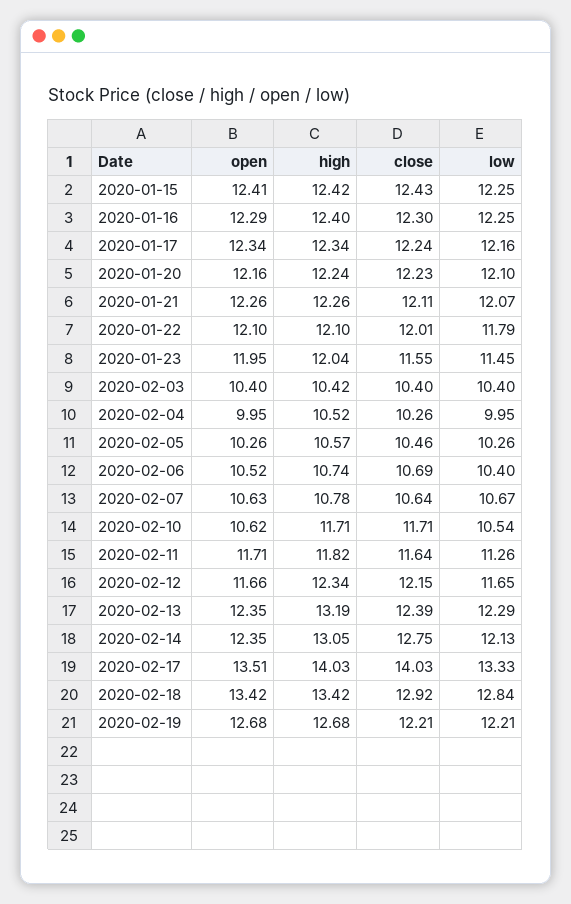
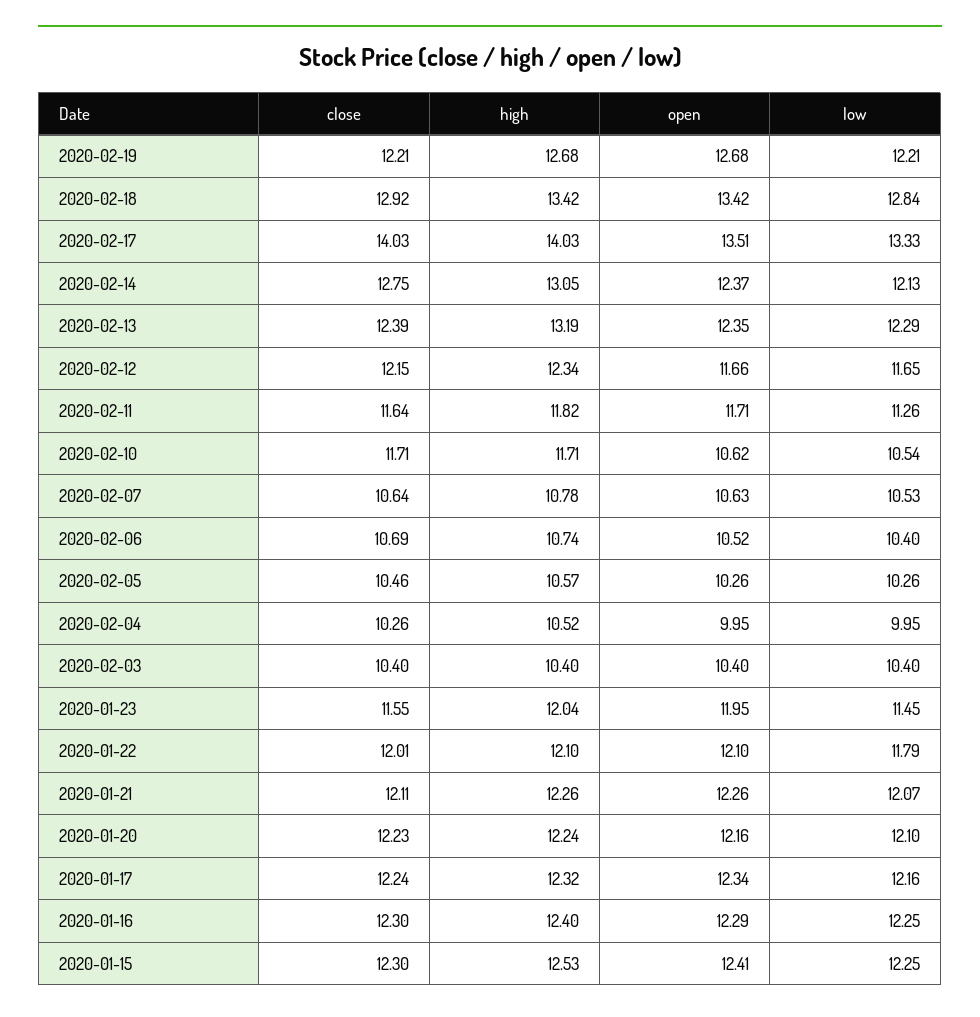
  {
    "open": {
      "2020-01-15": 12.41,
      "2020-01-16": 12.29,
      "2020-01-17": 12.34,
      "2020-01-20": 12.16,
      "2020-01-21": 12.26,
      "2020-01-22": 12.1,
      "2020-01-23": 11.95,
      "2020-02-03": 10.4,
      "2020-02-04": 9.95,
      "2020-02-05": 10.26,
      "2020-02-06": 10.52,
      "2020-02-07": 10.63,
      "2020-02-10": 10.62,
      "2020-02-11": 11.71,
      "2020-02-12": 11.66,
      "2020-02-13": 12.35,
-     "2020-02-14": 12.35,
+     "2020-02-14": 12.37,
      "2020-02-17": 13.51,
      "2020-02-18": 13.42,
      "2020-02-19": 12.68
    },
    "high": {
-     "2020-01-15": 12.42,
+     "2020-01-15": 12.53,
      "2020-01-16": 12.4,
-     "2020-01-17": 12.34,
+     "2020-01-17": 12.32,
      "2020-01-20": 12.24,
      "2020-01-21": 12.26,
      "2020-01-22": 12.1,
      "2020-01-23": 12.04,
-     "2020-02-03": 10.42,
+     "2020-02-03": 10.4,
      "2020-02-04": 10.52,
      "2020-02-05": 10.57,
      "2020-02-06": 10.74,
      "2020-02-07": 10.78,
      "2020-02-10": 11.71,
      "2020-02-11": 11.82,
      "2020-02-12": 12.34,
      "2020-02-13": 13.19,
      "2020-02-14": 13.05,
      "2020-02-17": 14.03,
      "2020-02-18": 13.42,
      "2020-02-19": 12.68
    },
    "close": {
-     "2020-01-15": 12.43,
+     "2020-01-15": 12.3,
      "2020-01-16": 12.3,
      "2020-01-17": 12.24,
      "2020-01-20": 12.23,
      "2020-01-21": 12.11,
      "2020-01-22": 12.01,
      "2020-01-23": 11.55,
      "2020-02-03": 10.4,
      "2020-02-04": 10.26,
      "2020-02-05": 10.46,
      "2020-02-06": 10.69,
      "2020-02-07": 10.64,
      "2020-02-10": 11.71,
      "2020-02-11": 11.64,
      "2020-02-12": 12.15,
      "2020-02-13": 12.39,
      "2020-02-14": 12.75,
      "2020-02-17": 14.03,
      "2020-02-18": 12.92,
      "2020-02-19": 12.21
    },
    "low": {
      "2020-01-15": 12.25,
      "2020-01-16": 12.25,
      "2020-01-17": 12.16,
      "2020-01-20": 12.1,
      "2020-01-21": 12.07,
      "2020-01-22": 11.79,
      "2020-01-23": 11.45,
      "2020-02-03": 10.4,
      "2020-02-04": 9.95,
      "2020-02-05": 10.26,
      "2020-02-06": 10.4,
-     "2020-02-07": 10.67,
+     "2020-02-07": 10.53,
      "2020-02-10": 10.54,
      "2020-02-11": 11.26,
      "2020-02-12": 11.65,
      "2020-02-13": 12.29,
      "2020-02-14": 12.13,
      "2020-02-17": 13.33,
      "2020-02-18": 12.84,
      "2020-02-19": 12.21
    }
  }

